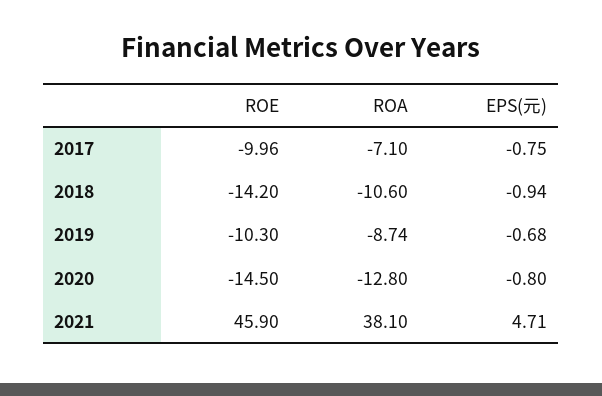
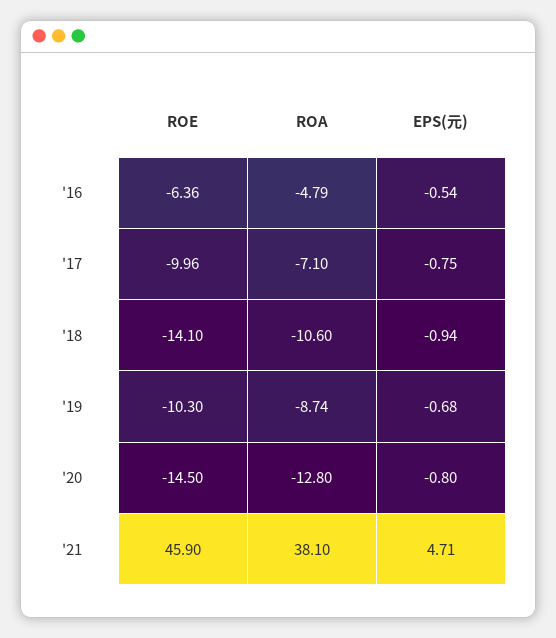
  {
    "ROE": {
      "2017": -9.96,
-     "2018": -14.2,
+     "2018": -14.1,
      "2019": -10.3,
      "2020": -14.5,
-     "2021": 45.9
+     "2021": 45.9,
+     "'16": -6.36
    },
    "ROA": {
      "2017": -7.1,
      "2018": -10.6,
      "2019": -8.74,
      "2020": -12.8,
-     "2021": 38.1
+     "2021": 38.1,
+     "'16": -4.79
    },
    "EPS(元)": {
      "2017": -0.75,
      "2018": -0.94,
      "2019": -0.68,
      "2020": -0.8,
-     "2021": 4.71
+     "2021": 4.71,
+     "'16": -0.54
    }
  }

